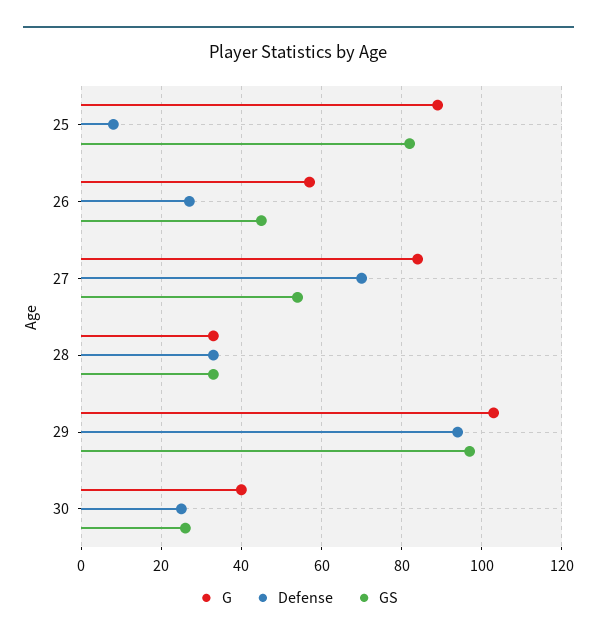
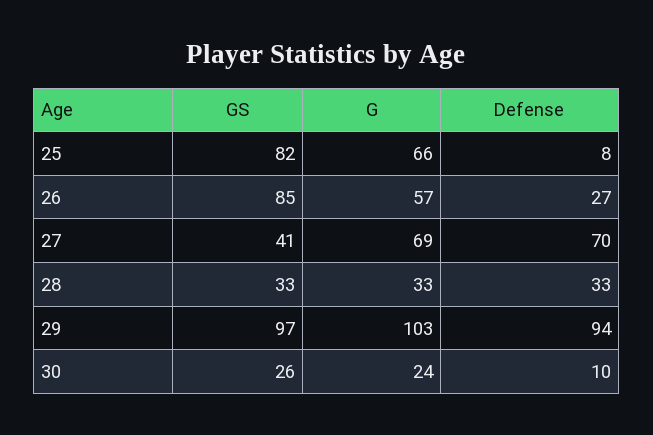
  {
    "G": {
-     "25": 90,
+     "25": 66,
      "26": 57,
-     "27": 85,
+     "27": 69,
      "28": 33,
      "29": 103,
-     "30": 40
+     "30": 24
    },
    "Defense": {
      "25": 8,
      "26": 27,
      "27": 70,
      "28": 33,
      "29": 94,
-     "30": 25
+     "30": 10
    },
    "GS": {
      "25": 82,
-     "26": 45,
+     "26": 85,
-     "27": 55,
+     "27": 41,
      "28": 33,
      "29": 97,
      "30": 26
    }
  }

